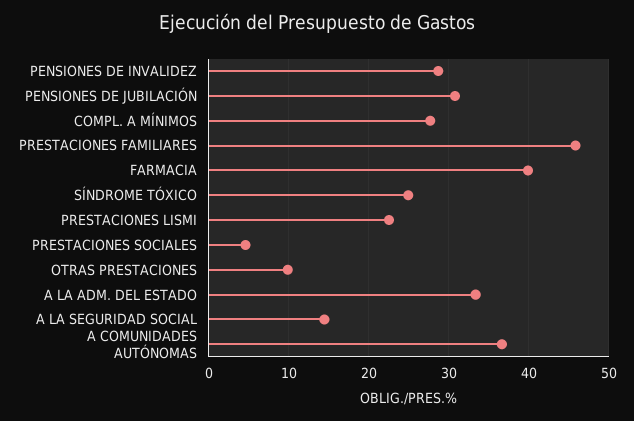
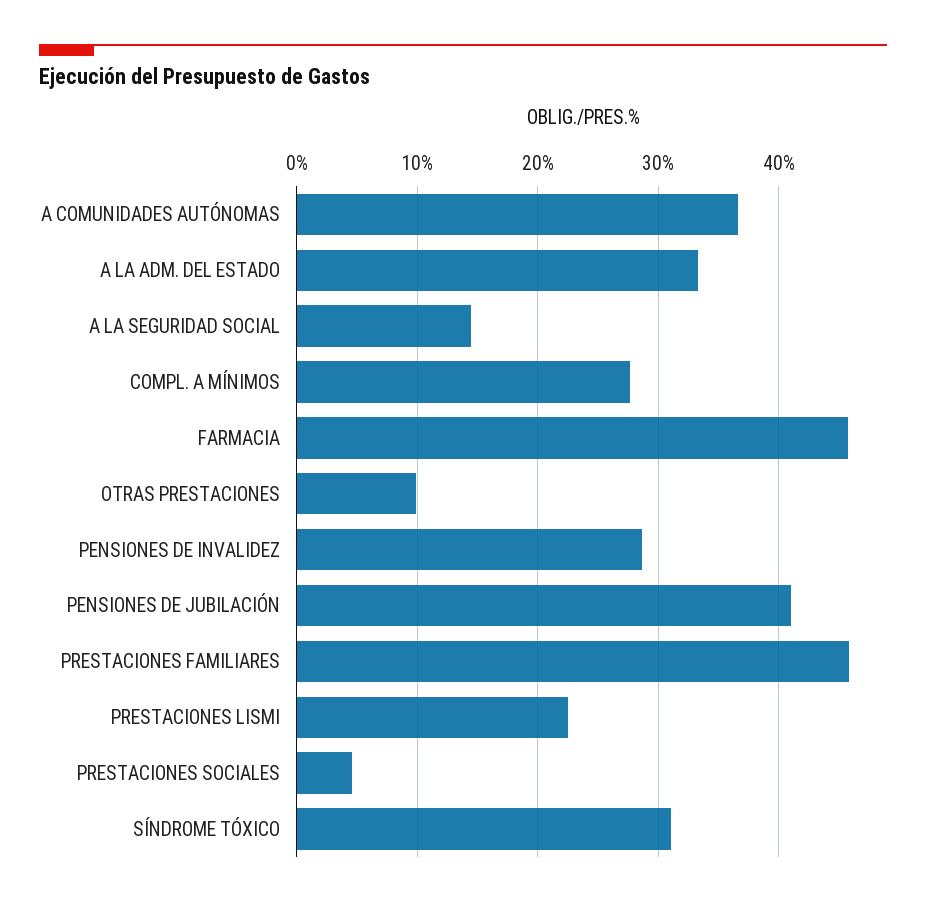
  {
    "PENSIONES DE INVALIDEZ": 29,
-   "PENSIONES DE JUBILACIÓN": 31,
+   "PENSIONES DE JUBILACIÓN": 41,
    "COMPL. A MÍNIMOS": 28,
    "PRESTACIONES FAMILIARES": 46,
-   "FARMACIA": 40,
+   "FARMACIA": 46,
-   "SÍNDROME TÓXICO": 25,
+   "SÍNDROME TÓXICO": 31,
    "PRESTACIONES LISMI": 23,
    "PRESTACIONES SOCIALES": 5,
    "OTRAS PRESTACIONES": 10,
    "A LA ADM. DEL ESTADO": 33,
    "A LA SEGURIDAD SOCIAL": 14,
    "A COMUNIDADES AUTÓNOMAS": 37
  }

